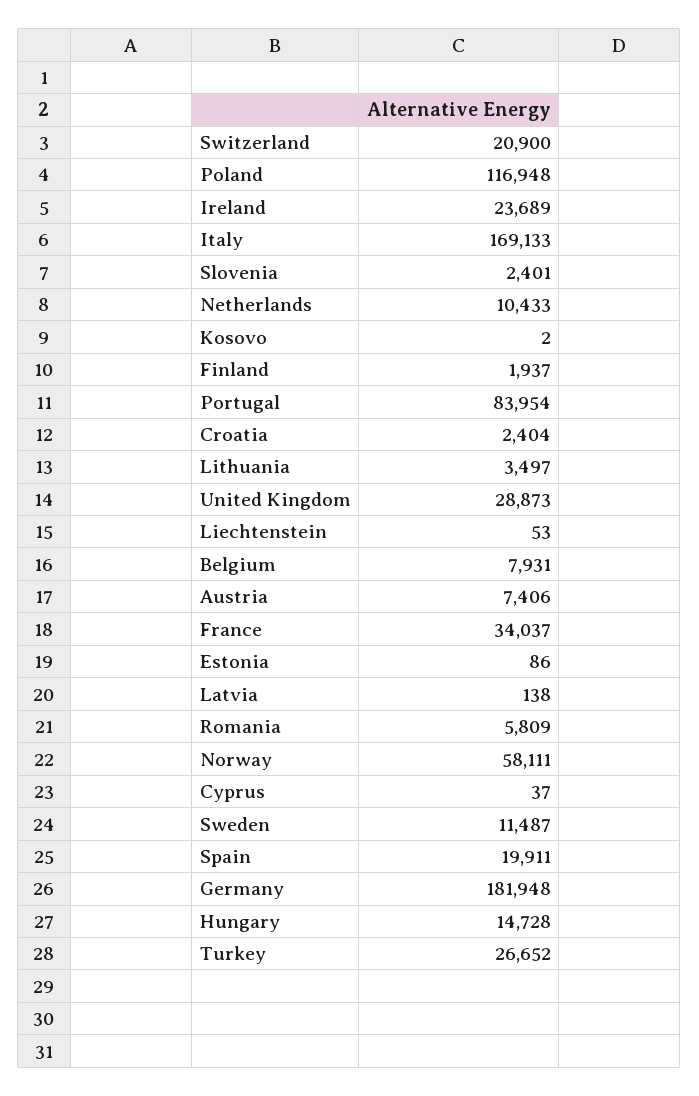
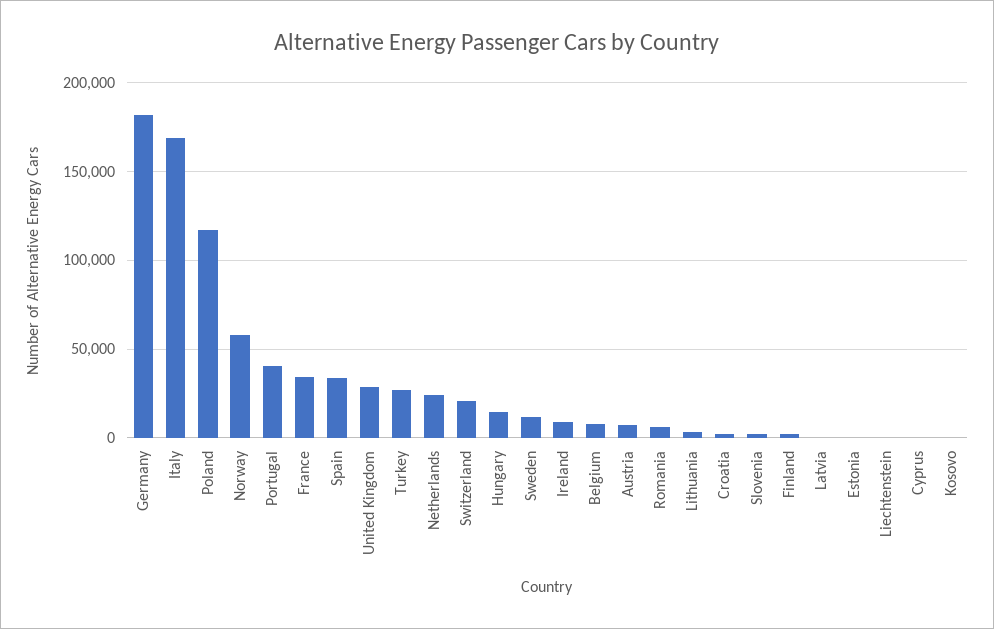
  {
    "Switzerland": 20900,
    "Poland": 116948,
-   "Ireland": 23689,
+   "Ireland": 10000,
    "Italy": 169133,
    "Slovenia": 2401,
-   "Netherlands": 10433,
+   "Netherlands": 25000,
    "Kosovo": 2,
    "Finland": 1937,
-   "Portugal": 83954,
+   "Portugal": 40000,
    "Croatia": 2404,
    "Lithuania": 3497,
    "United Kingdom": 28873,
    "Liechtenstein": 53,
    "Belgium": 7931,
    "Austria": 7406,
    "France": 34037,
    "Estonia": 86,
    "Latvia": 138,
    "Romania": 5809,
    "Norway": 58111,
    "Cyprus": 37,
    "Sweden": 11487,
-   "Spain": 19911,
+   "Spain": 35000,
    "Germany": 181948,
    "Hungary": 14728,
    "Turkey": 26652
  }

